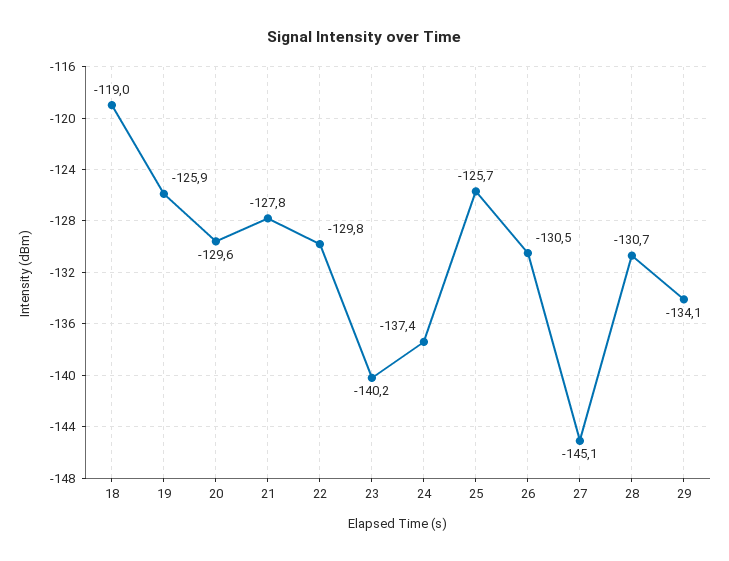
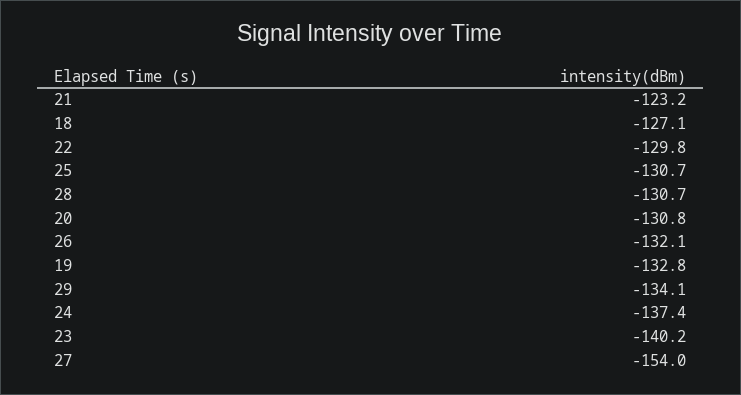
  {
-   "18": -119,
+   "18": -127.1,
-   "19": -125.9,
+   "19": -132.8,
-   "20": -129.6,
+   "20": -130.8,
-   "21": -127.8,
+   "21": -123.2,
    "22": -129.8,
    "23": -140.2,
    "24": -137.4,
-   "25": -125.7,
+   "25": -130.7,
-   "26": -130.5,
+   "26": -132.1,
-   "27": -145.1,
+   "27": -154,
    "28": -130.7,
    "29": -134.1
  }

